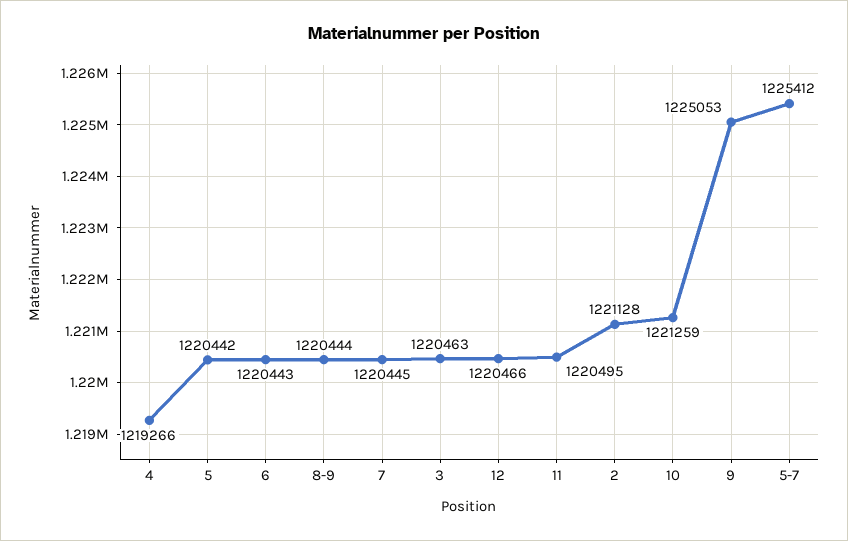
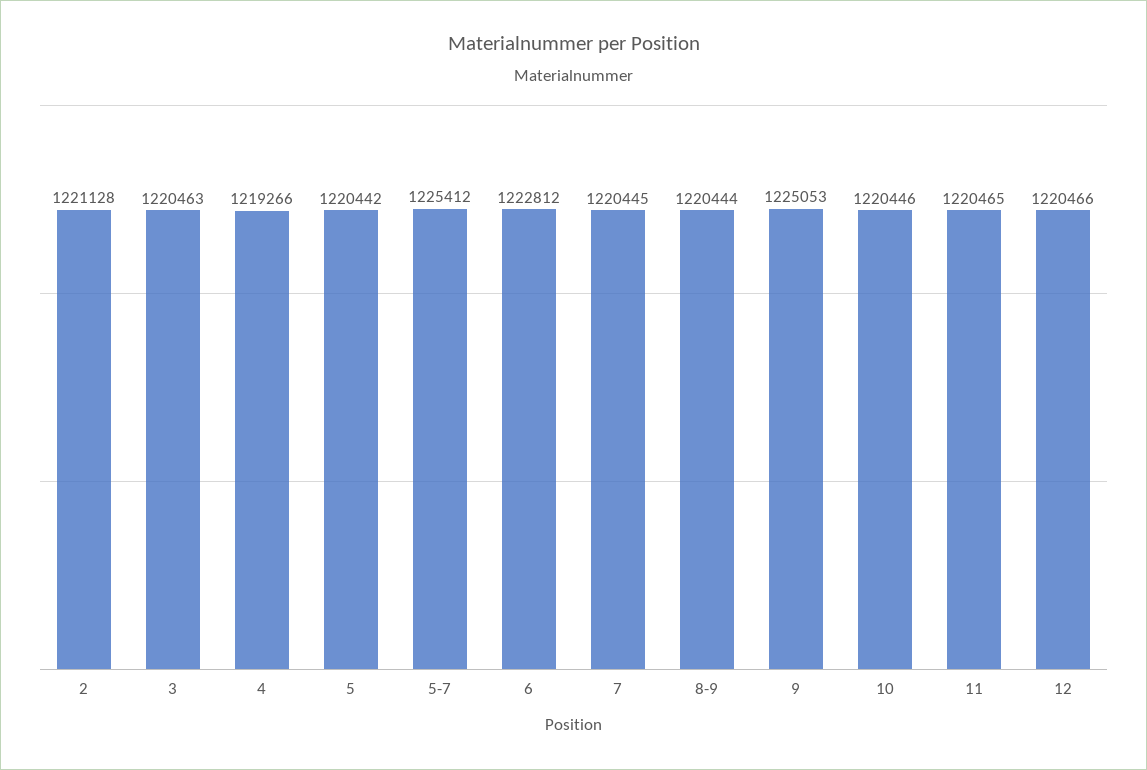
  {
    "4": 1219266,
    "5": 1220442,
-   "6": 1220443,
+   "6": 1222812,
    "8-9": 1220444,
    "7": 1220445,
    "3": 1220463,
    "12": 1220466,
-   "11": 1220495,
+   "11": 1220465,
    "2": 1221128,
-   "10": 1221259,
+   "10": 1220446,
    "9": 1225053,
    "5-7": 1225412
  }

